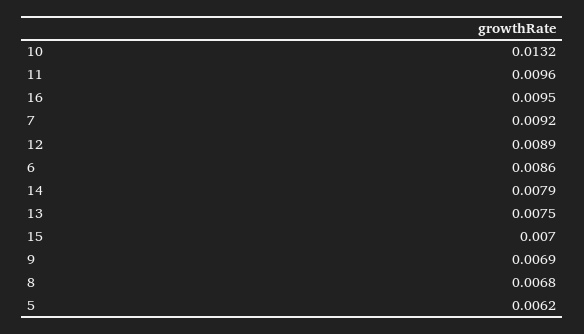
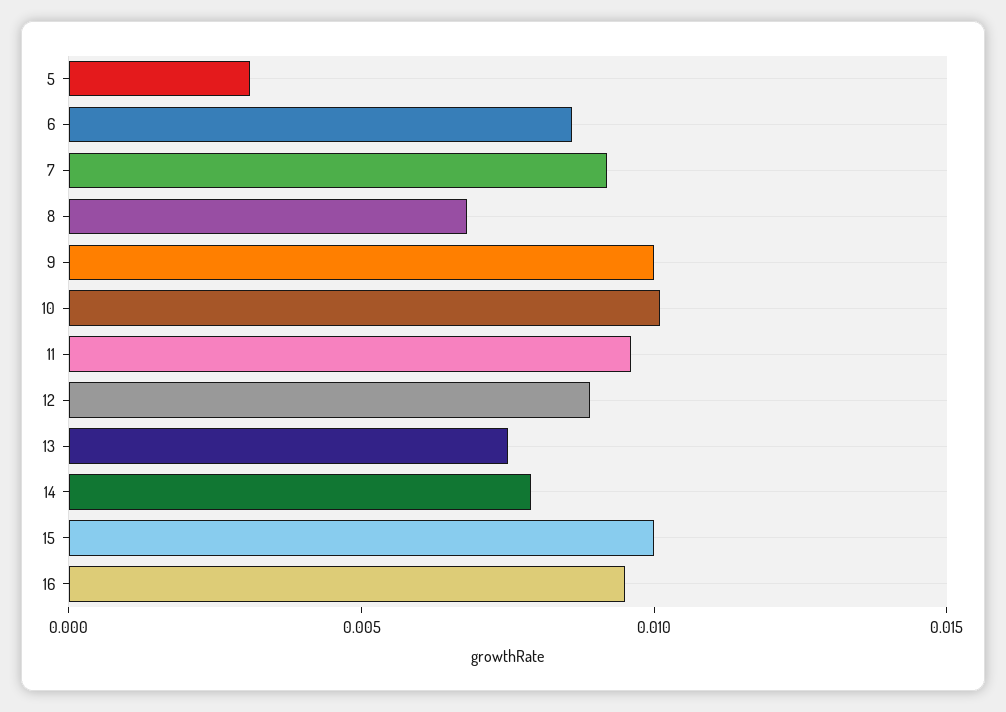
  {
-   "10": 0.0132,
+   "10": 0.01,
    "11": 0.0096,
    "16": 0.0095,
    "7": 0.0092,
    "12": 0.0089,
    "6": 0.0086,
    "14": 0.0079,
    "13": 0.0075,
-   "15": 0.007,
+   "15": 0.01,
-   "9": 0.0069,
+   "9": 0.01,
    "8": 0.0068,
-   "5": 0.0062
+   "5": 0.003
  }

